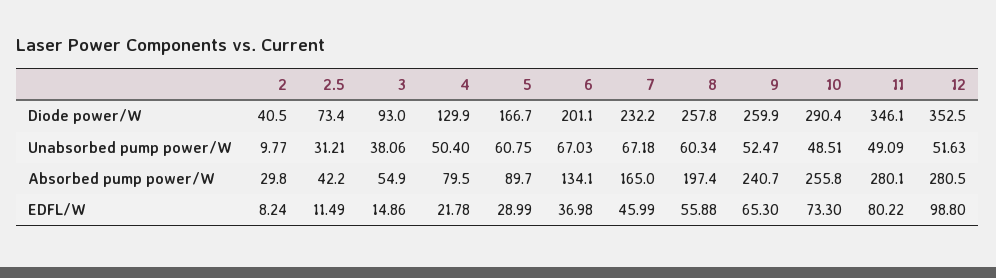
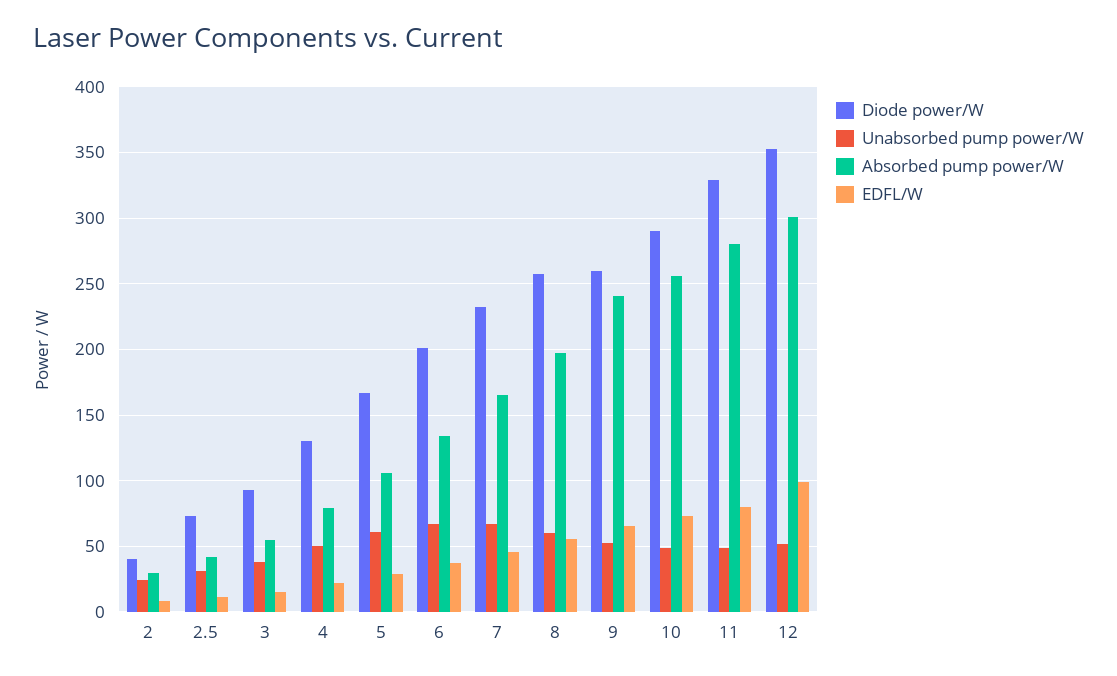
  {
    "Diode power/W": {
      "2": 40.5,
      "2.5": 73.4,
      "3": 93,
      "4": 129.9,
      "5": 166.7,
      "6": 201.1,
      "7": 232.2,
      "8": 257.8,
      "9": 259.9,
      "10": 290.4,
-     "11": 346.1,
+     "11": 330,
      "12": 352.5
    },
    "Unabsorbed pump power/W": {
-     "2": 9.77,
+     "2": 25,
      "2.5": 31.21,
      "3": 38.06,
      "4": 50.4,
      "5": 60.75,
      "6": 67.03,
      "7": 67.18,
      "8": 60.34,
      "9": 52.47,
      "10": 48.51,
      "11": 49.09,
      "12": 51.63
    },
    "Absorbed pump power/W": {
      "2": 29.8,
      "2.5": 42.2,
      "3": 54.9,
      "4": 79.5,
-     "5": 89.7,
+     "5": 105,
      "6": 134.1,
      "7": 165,
      "8": 197.4,
      "9": 240.7,
      "10": 255.8,
      "11": 280.1,
-     "12": 280.5
+     "12": 300
    },
    "EDFL/W": {
      "2": 8.24,
      "2.5": 11.49,
      "3": 14.86,
      "4": 21.78,
      "5": 28.99,
      "6": 36.98,
      "7": 45.99,
      "8": 55.88,
      "9": 65.3,
      "10": 73.3,
      "11": 80.22,
      "12": 98.8
    }
  }

